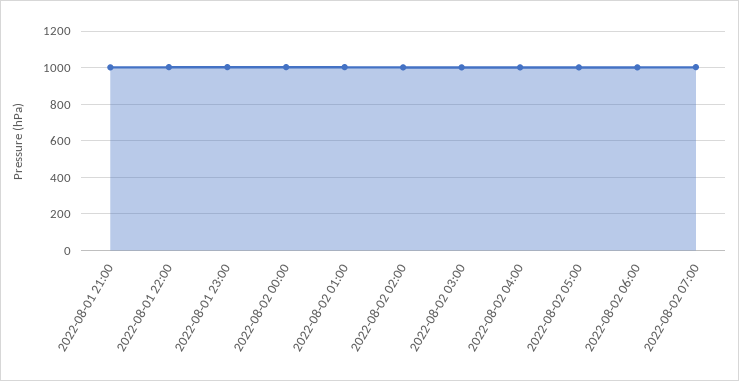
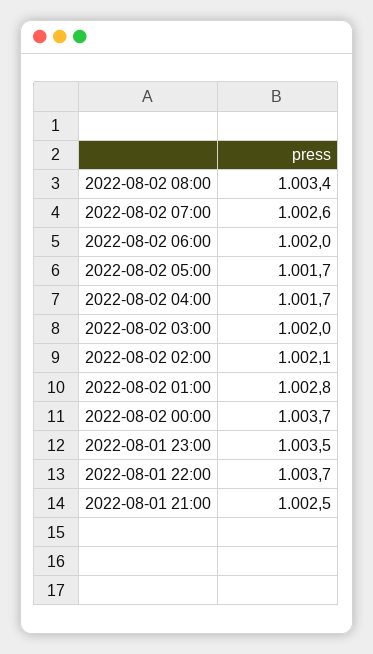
  {
    "2022-08-01 21:00": 1002.5,
    "2022-08-01 22:00": 1003.7,
    "2022-08-01 23:00": 1003.5,
    "2022-08-02 00:00": 1003.7,
    "2022-08-02 01:00": 1002.8,
    "2022-08-02 02:00": 1002.1,
    "2022-08-02 03:00": 1002,
    "2022-08-02 04:00": 1001.7,
    "2022-08-02 05:00": 1001.7,
    "2022-08-02 06:00": 1002,
-   "2022-08-02 07:00": 1002.6
+   "2022-08-02 07:00": 1002.6,
+   "2022-08-02 08:00": 1003.4
  }

